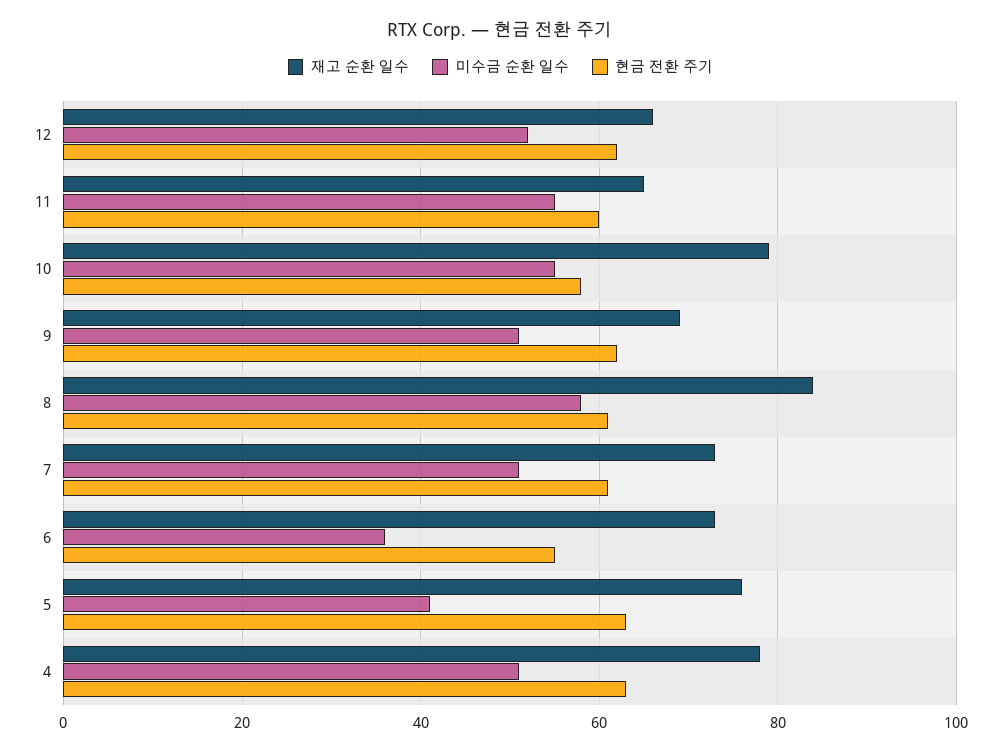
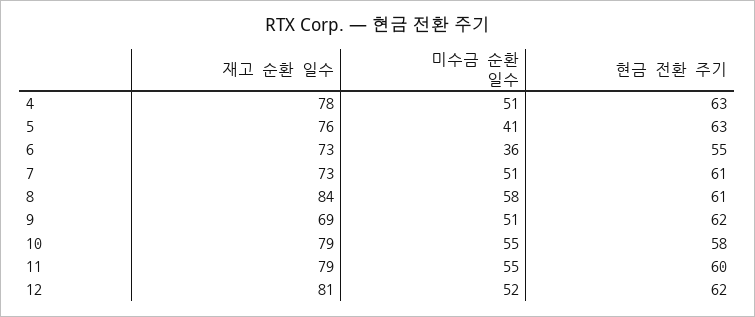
  {
    "재고 순환 일수": {
-     "12": 65,
+     "12": 81,
-     "11": 65,
+     "11": 79,
      "10": 79,
      "9": 69,
      "8": 84,
      "7": 73,
      "6": 73,
      "5": 76,
      "4": 78
    },
    "미수금 순환 일수": {
      "12": 52,
      "11": 55,
      "10": 55,
      "9": 51,
      "8": 58,
      "7": 51,
      "6": 36,
      "5": 41,
      "4": 51
    },
    "현금 전환 주기": {
      "12": 62,
      "11": 60,
      "10": 58,
      "9": 62,
      "8": 61,
      "7": 61,
      "6": 55,
      "5": 63,
      "4": 63
    }
  }

